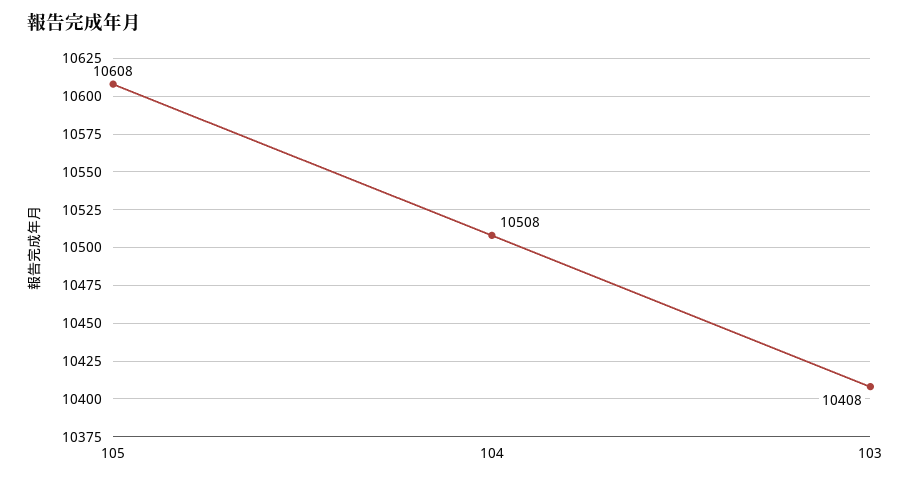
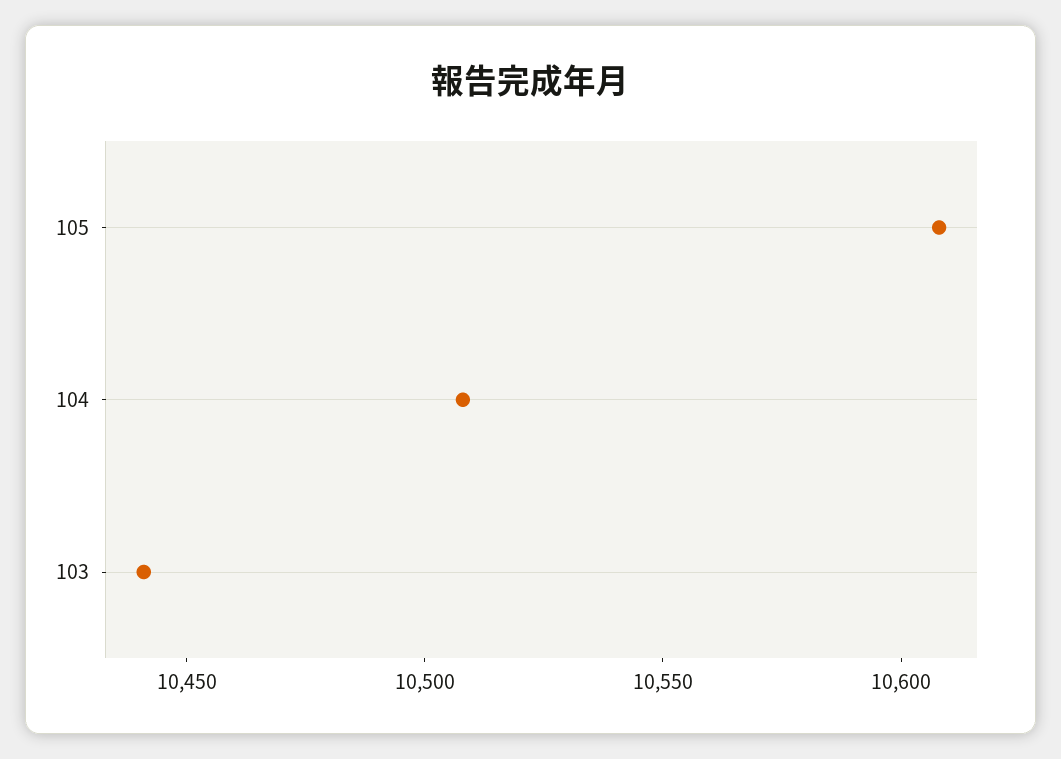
  {
    "105": 10608,
    "104": 10508,
-   "103": 10408
+   "103": 10440
  }

